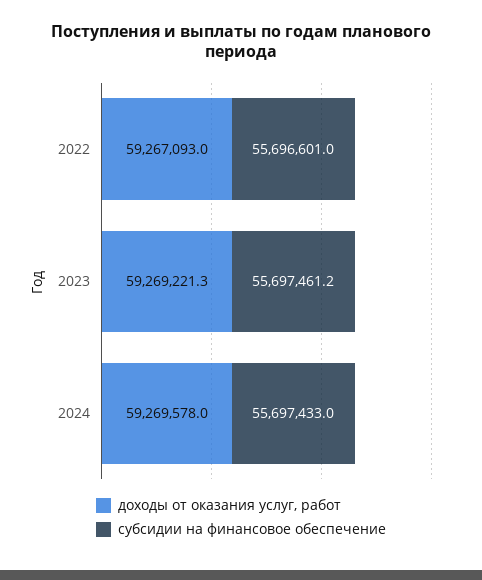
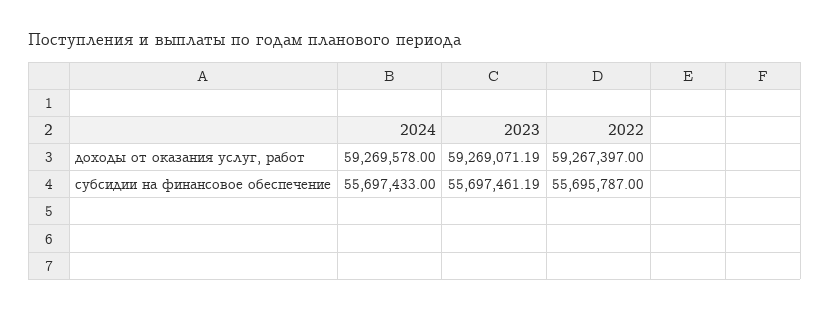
  {
    "доходы от оказания услуг, работ": {
-     "2022": 59267093,
+     "2022": 59267397,
-     "2023": 59269221.3,
+     "2023": 59269071.19,
      "2024": 59269578
    },
    "субсидии на финансовое обеспечение": {
-     "2022": 55696601,
+     "2022": 55695787,
      "2023": 55697461.19,
      "2024": 55697433
    }
  }

